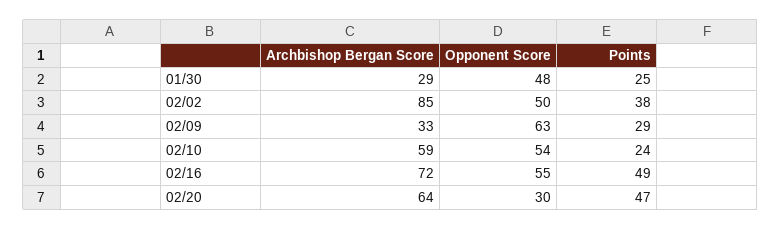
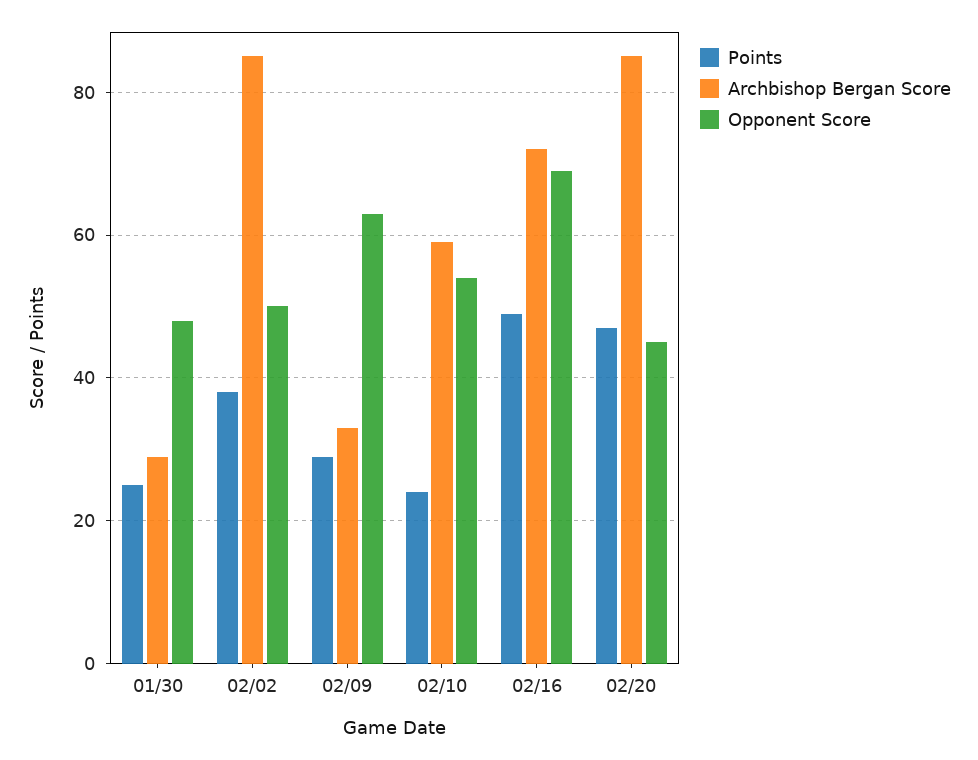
  {
    "Archbishop Bergan Score": {
      "01/30": 29,
      "02/02": 85,
      "02/09": 33,
      "02/10": 59,
      "02/16": 72,
-     "02/20": 64
+     "02/20": 85
    },
    "Opponent Score": {
      "01/30": 48,
      "02/02": 50,
      "02/09": 63,
      "02/10": 54,
-     "02/16": 55,
+     "02/16": 70,
-     "02/20": 30
+     "02/20": 45
    },
    "Points": {
      "01/30": 25,
      "02/02": 38,
      "02/09": 29,
      "02/10": 24,
      "02/16": 49,
      "02/20": 47
    }
  }

